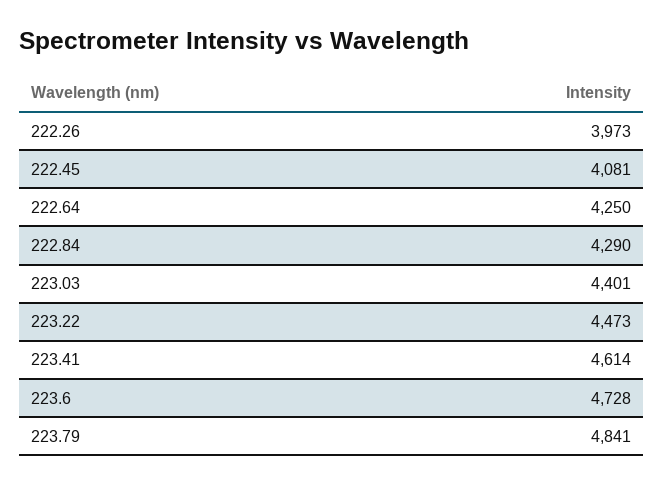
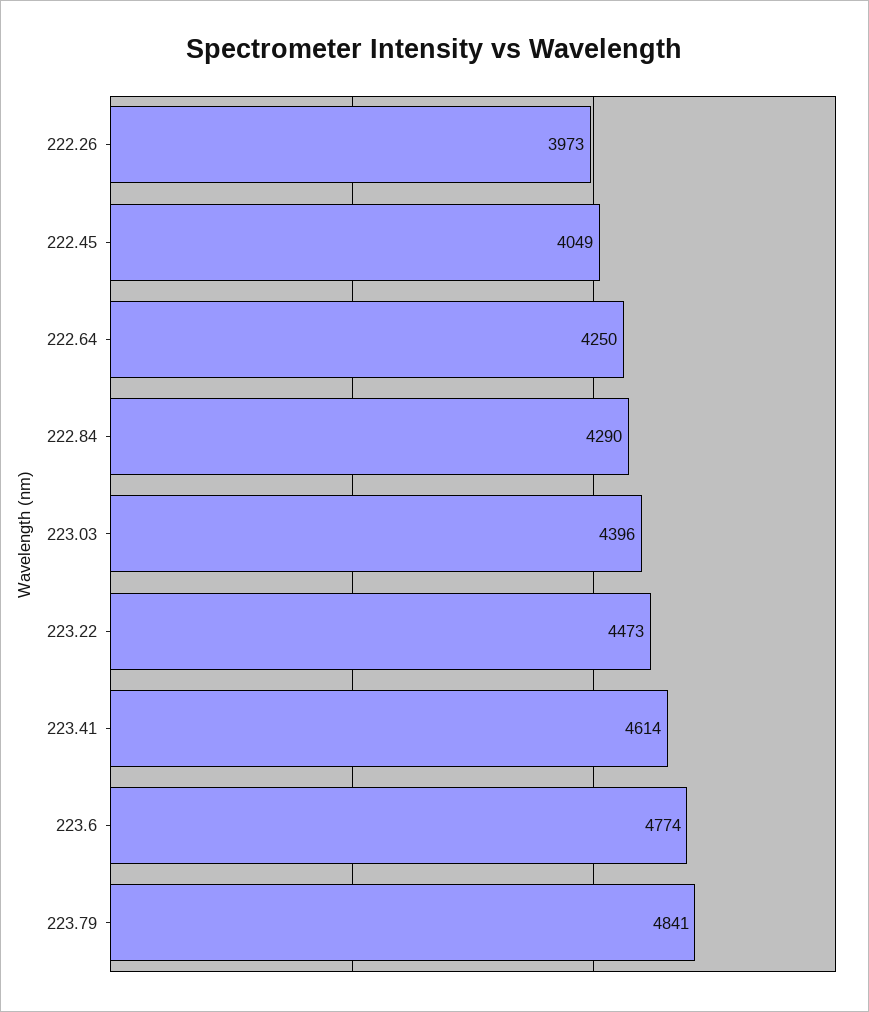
  {
    "222.26": 3973,
-   "222.45": 4081,
+   "222.45": 4049,
    "222.64": 4250,
    "222.84": 4290,
-   "223.03": 4401,
+   "223.03": 4396,
    "223.22": 4473,
    "223.41": 4614,
-   "223.6": 4728,
+   "223.6": 4774,
    "223.79": 4841
  }

